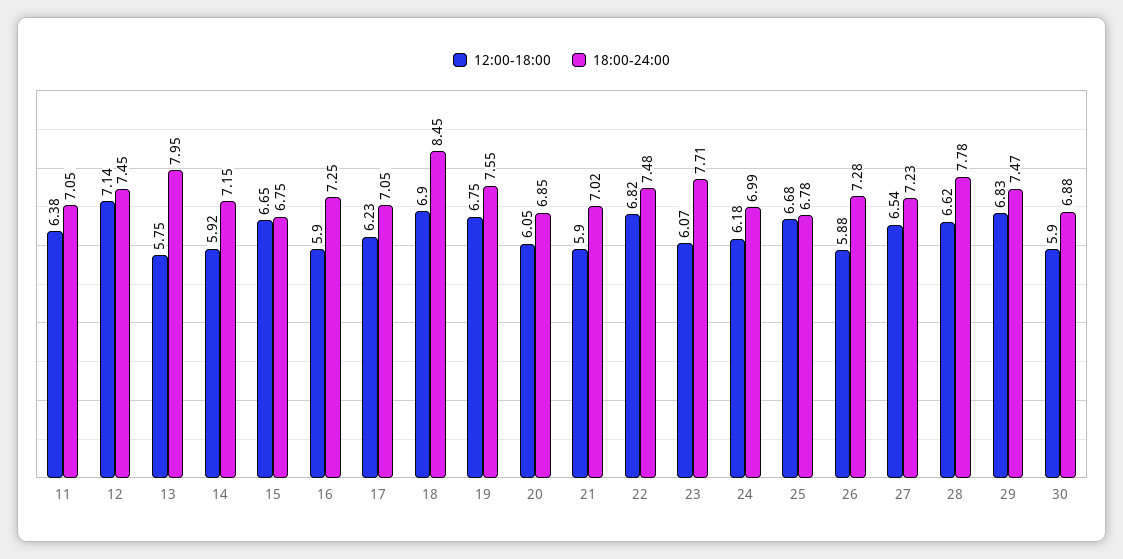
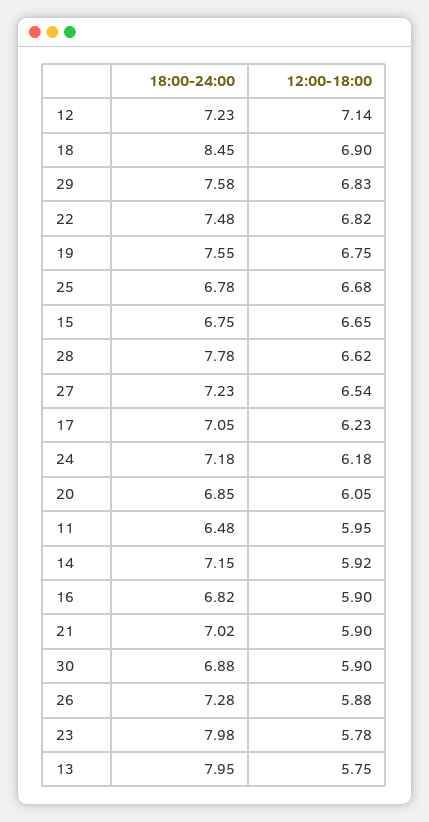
  {
    "12:00-18:00": {
-     "11": 6.38,
+     "11": 5.95,
      "12": 7.14,
      "13": 5.75,
      "14": 5.92,
      "15": 6.65,
      "16": 5.9,
      "17": 6.23,
      "18": 6.9,
      "19": 6.75,
      "20": 6.05,
      "21": 5.9,
      "22": 6.82,
-     "23": 6.07,
+     "23": 5.78,
      "24": 6.18,
      "25": 6.68,
      "26": 5.88,
      "27": 6.54,
      "28": 6.62,
      "29": 6.83,
      "30": 5.9
    },
    "18:00-24:00": {
-     "11": 7.05,
+     "11": 6.48,
-     "12": 7.45,
+     "12": 7.23,
      "13": 7.95,
      "14": 7.15,
      "15": 6.75,
-     "16": 7.25,
+     "16": 6.82,
      "17": 7.05,
      "18": 8.45,
      "19": 7.55,
      "20": 6.85,
      "21": 7.02,
      "22": 7.48,
-     "23": 7.71,
+     "23": 7.98,
-     "24": 6.99,
+     "24": 7.18,
      "25": 6.78,
      "26": 7.28,
      "27": 7.23,
      "28": 7.78,
-     "29": 7.47,
+     "29": 7.58,
      "30": 6.88
    }
  }

